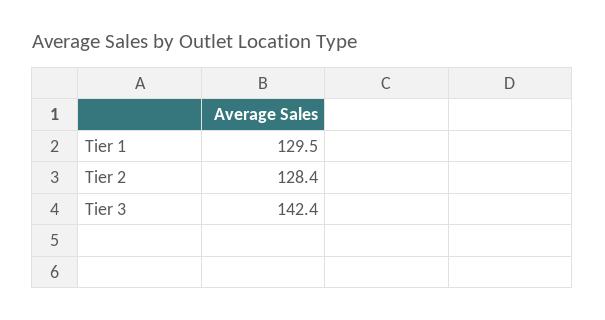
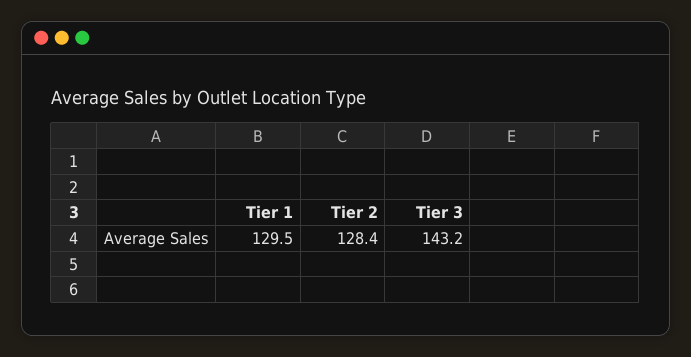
  {
    "Tier 1": 129.5,
    "Tier 2": 128.4,
-   "Tier 3": 142.4
+   "Tier 3": 143.2
  }

